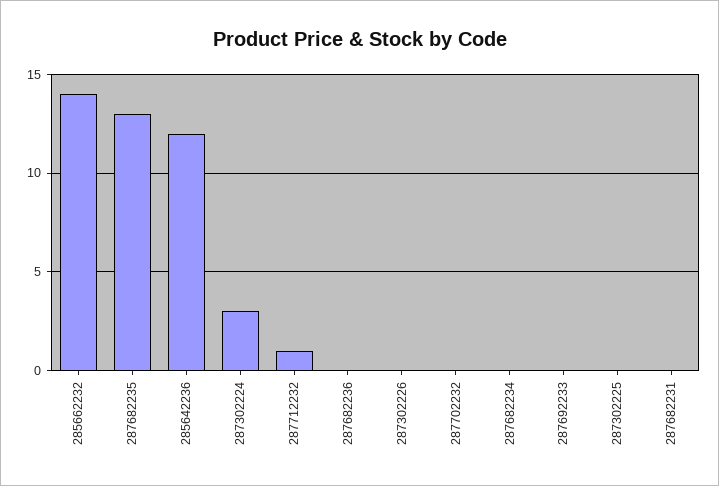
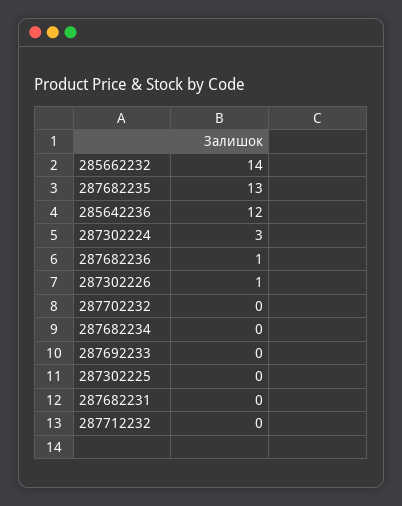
  {
    "285662232": 14,
    "287682235": 13,
    "285642236": 12,
    "287302224": 3,
-   "287712232": 1,
+   "287712232": 0,
-   "287682236": 0,
+   "287682236": 1,
-   "287302226": 0,
+   "287302226": 1,
    "287702232": 0,
    "287682234": 0,
    "287692233": 0,
    "287302225": 0,
    "287682231": 0
  }

